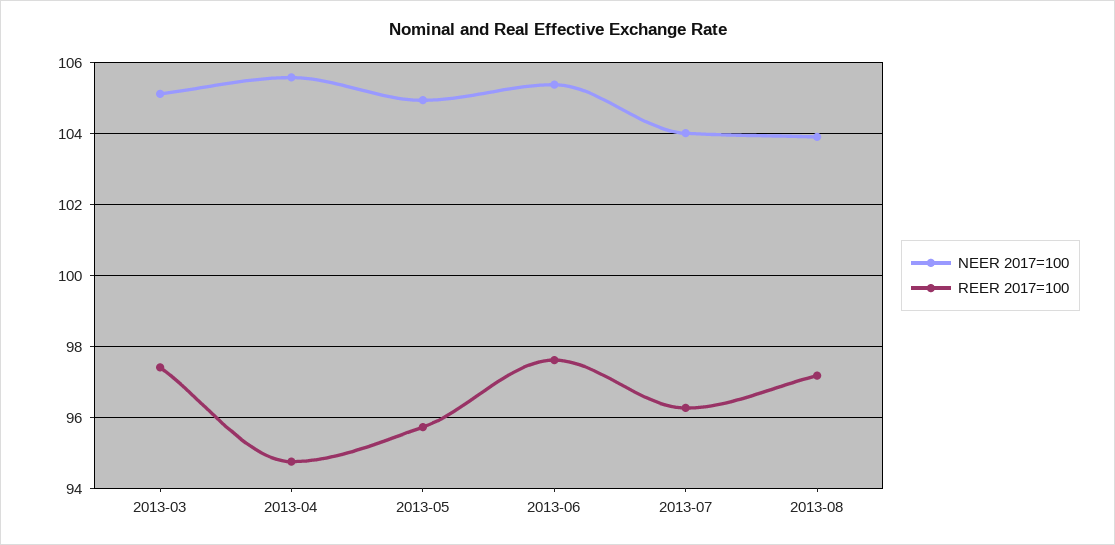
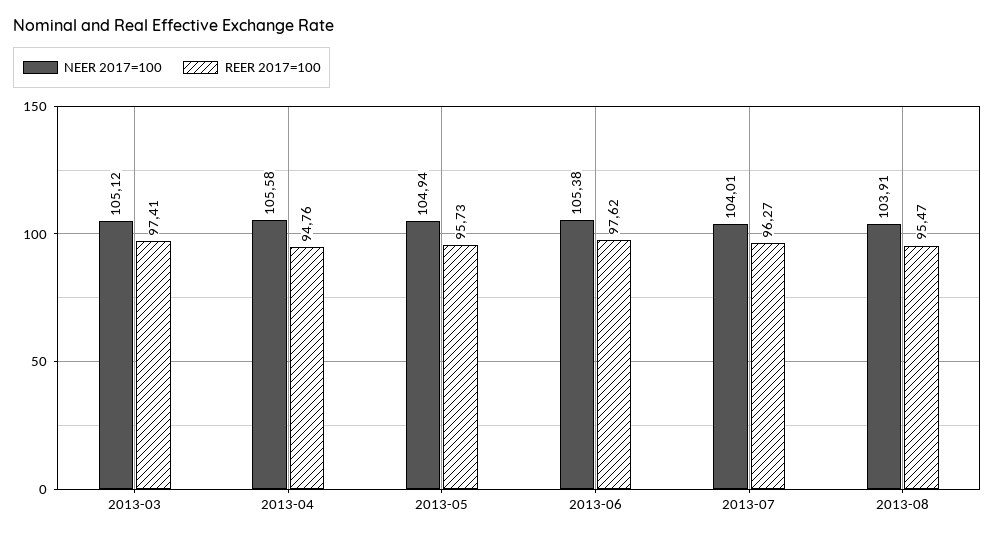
  {
    "NEER 2017=100": {
      "2013-03": 105.12,
      "2013-04": 105.58,
      "2013-05": 104.94,
      "2013-06": 105.38,
      "2013-07": 104.01,
      "2013-08": 103.91
    },
    "REER 2017=100": {
      "2013-03": 97.41,
      "2013-04": 94.76,
      "2013-05": 95.73,
      "2013-06": 97.62,
      "2013-07": 96.27,
-     "2013-08": 97.2
+     "2013-08": 95.47
    }
  }

